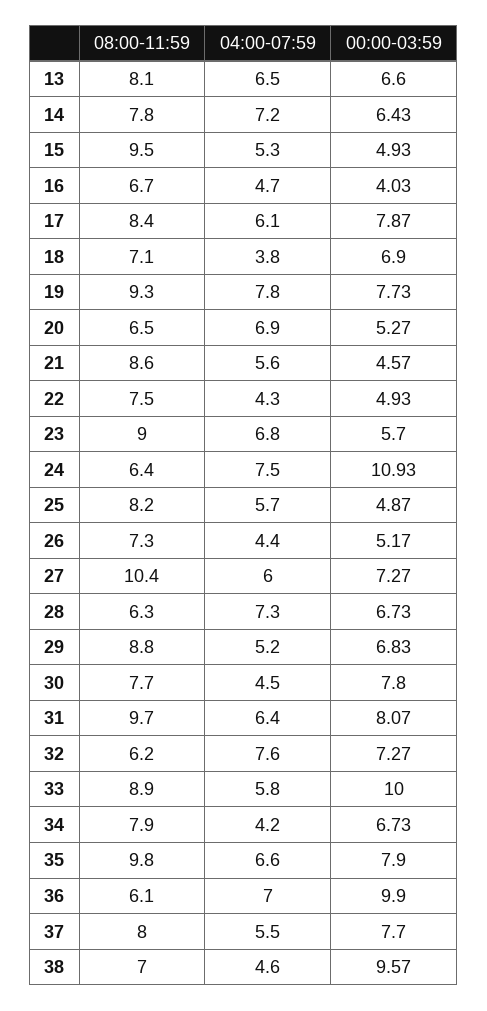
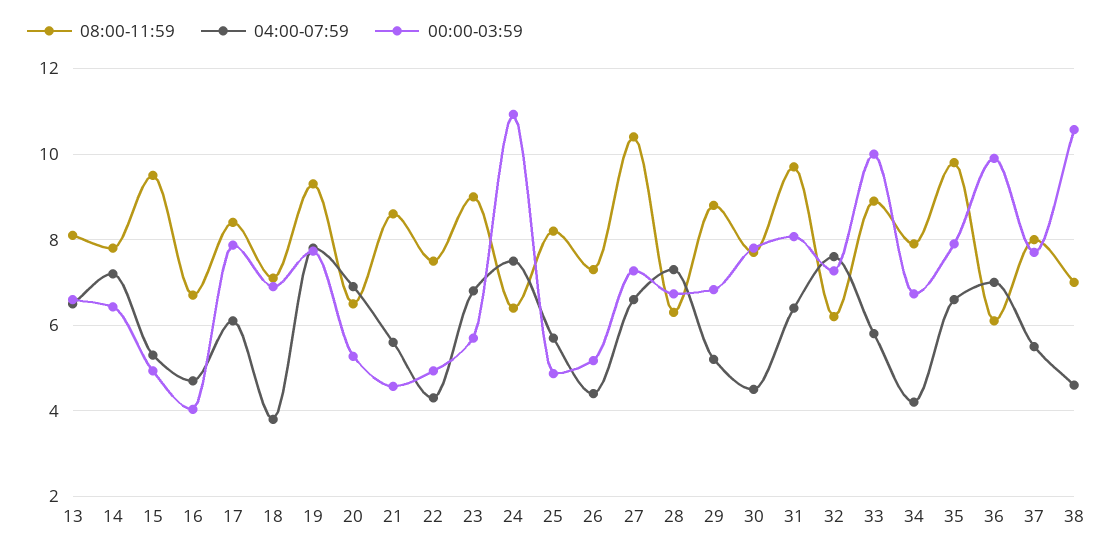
  {
    "08:00-11:59": {
      "13": 8.1,
      "14": 7.8,
      "15": 9.5,
      "16": 6.7,
      "17": 8.4,
      "18": 7.1,
      "19": 9.3,
      "20": 6.5,
      "21": 8.6,
      "22": 7.5,
      "23": 9,
      "24": 6.4,
      "25": 8.2,
      "26": 7.3,
      "27": 10.4,
      "28": 6.3,
      "29": 8.8,
      "30": 7.7,
      "31": 9.7,
      "32": 6.2,
      "33": 8.9,
      "34": 7.9,
      "35": 9.8,
      "36": 6.1,
      "37": 8,
      "38": 7
    },
    "04:00-07:59": {
      "13": 6.5,
      "14": 7.2,
      "15": 5.3,
      "16": 4.7,
      "17": 6.1,
      "18": 3.8,
      "19": 7.8,
      "20": 6.9,
      "21": 5.6,
      "22": 4.3,
      "23": 6.8,
      "24": 7.5,
      "25": 5.7,
      "26": 4.4,
-     "27": 6,
+     "27": 6.6,
      "28": 7.3,
      "29": 5.2,
      "30": 4.5,
      "31": 6.4,
      "32": 7.6,
      "33": 5.8,
      "34": 4.2,
      "35": 6.6,
      "36": 7,
      "37": 5.5,
      "38": 4.6
    },
    "00:00-03:59": {
      "13": 6.6,
      "14": 6.43,
      "15": 4.93,
      "16": 4.03,
      "17": 7.87,
      "18": 6.9,
      "19": 7.73,
      "20": 5.27,
      "21": 4.57,
      "22": 4.93,
      "23": 5.7,
      "24": 10.93,
      "25": 4.87,
      "26": 5.17,
      "27": 7.27,
      "28": 6.73,
      "29": 6.83,
      "30": 7.8,
      "31": 8.07,
      "32": 7.27,
      "33": 10,
      "34": 6.73,
      "35": 7.9,
      "36": 9.9,
      "37": 7.7,
-     "38": 9.57
+     "38": 10.6
    }
  }

